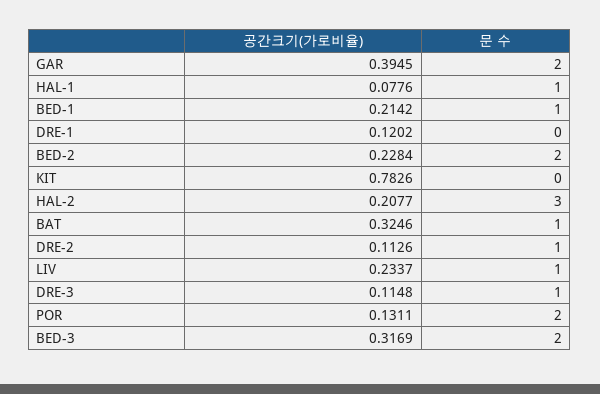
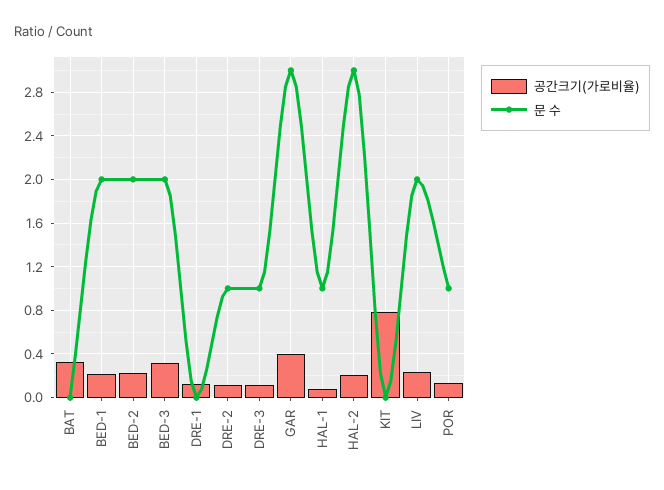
  {
    "공간크기(가로비율)": {
      "GAR": 0.3945,
      "HAL-1": 0.0776,
      "BED-1": 0.2142,
      "DRE-1": 0.1202,
      "BED-2": 0.2284,
      "KIT": 0.7826,
      "HAL-2": 0.2077,
      "BAT": 0.3246,
      "DRE-2": 0.1126,
      "LIV": 0.2337,
      "DRE-3": 0.1148,
      "POR": 0.1311,
      "BED-3": 0.3169
    },
    "문 수": {
-     "GAR": 2,
+     "GAR": 3,
      "HAL-1": 1,
-     "BED-1": 1,
+     "BED-1": 2,
      "DRE-1": 0,
      "BED-2": 2,
      "KIT": 0,
      "HAL-2": 3,
-     "BAT": 1,
+     "BAT": 0,
      "DRE-2": 1,
-     "LIV": 1,
+     "LIV": 2,
      "DRE-3": 1,
-     "POR": 2,
+     "POR": 1,
      "BED-3": 2
    }
  }

